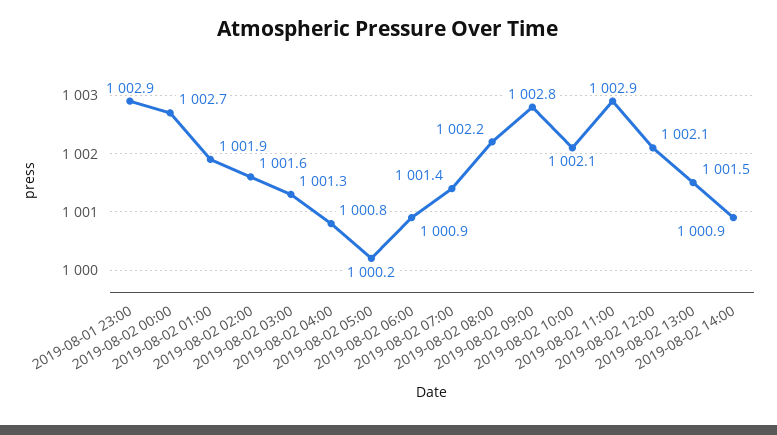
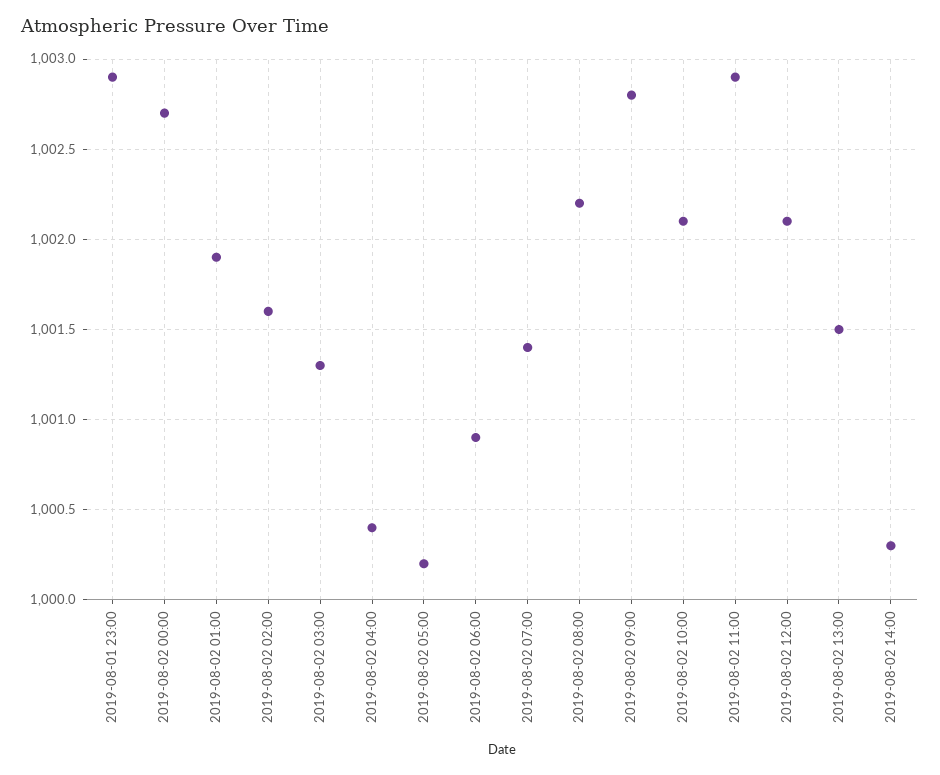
  {
    "2019-08-01 23:00": 1002.9,
    "2019-08-02 00:00": 1002.7,
    "2019-08-02 01:00": 1001.9,
    "2019-08-02 02:00": 1001.6,
    "2019-08-02 03:00": 1001.3,
-   "2019-08-02 04:00": 1000.8,
+   "2019-08-02 04:00": 1000.4,
    "2019-08-02 05:00": 1000.2,
    "2019-08-02 06:00": 1000.9,
    "2019-08-02 07:00": 1001.4,
    "2019-08-02 08:00": 1002.2,
    "2019-08-02 09:00": 1002.8,
    "2019-08-02 10:00": 1002.1,
    "2019-08-02 11:00": 1002.9,
    "2019-08-02 12:00": 1002.1,
    "2019-08-02 13:00": 1001.5,
-   "2019-08-02 14:00": 1000.9
+   "2019-08-02 14:00": 1000.3
  }

